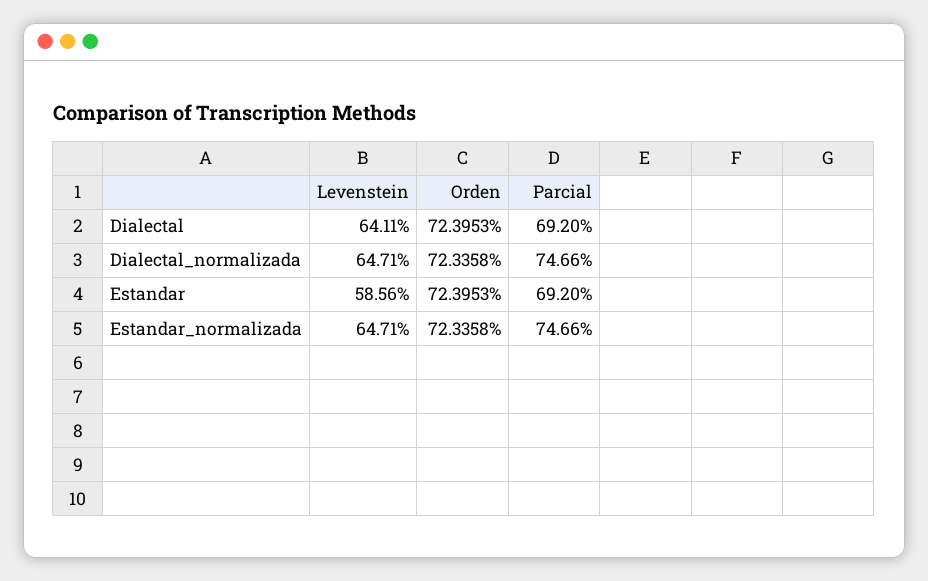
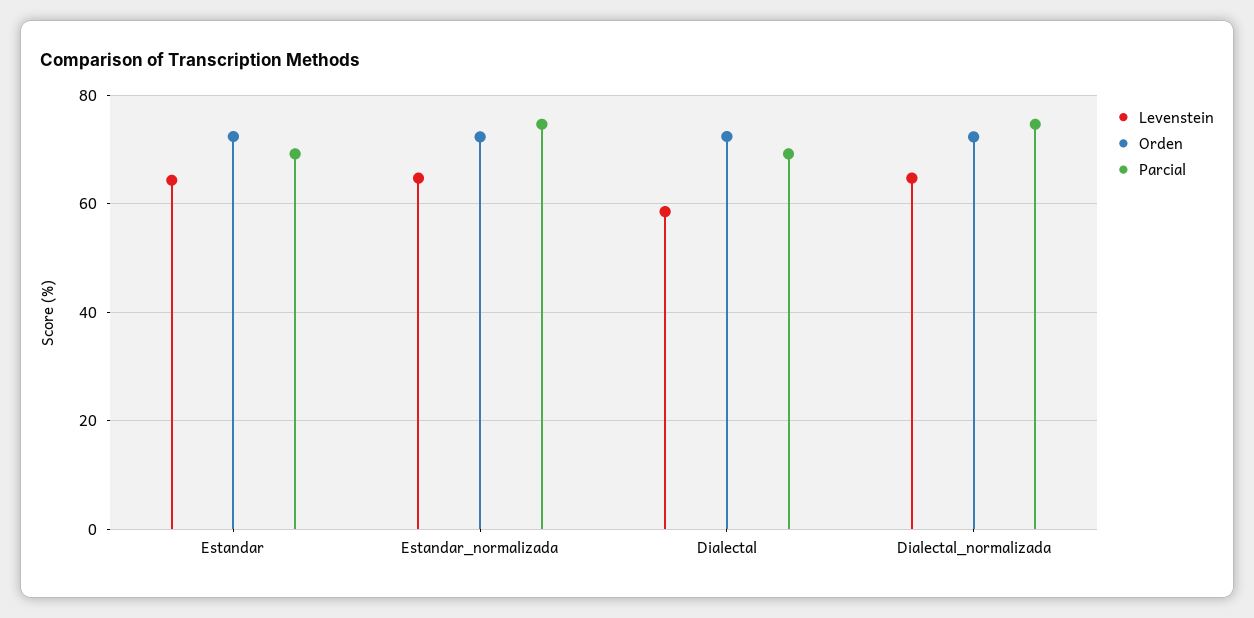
  {
    "Levenstein": {
-     "Dialectal": 64.11,
+     "Dialectal": 58,
      "Dialectal_normalizada": 64.71,
-     "Estandar": 58.56,
+     "Estandar": 64,
      "Estandar_normalizada": 64.71
    },
    "Orden": {
      "Dialectal": 72.3953,
      "Dialectal_normalizada": 72.3358,
      "Estandar": 72.3953,
      "Estandar_normalizada": 72.3358
    },
    "Parcial": {
      "Dialectal": 69.2,
      "Dialectal_normalizada": 74.66,
      "Estandar": 69.2,
      "Estandar_normalizada": 74.66
    }
  }

